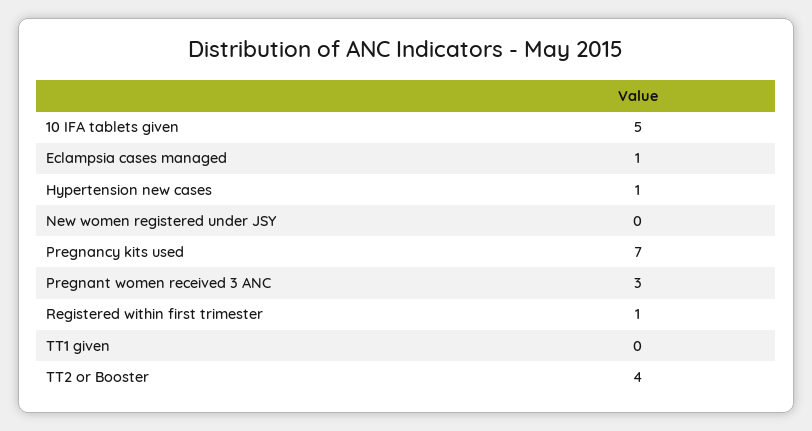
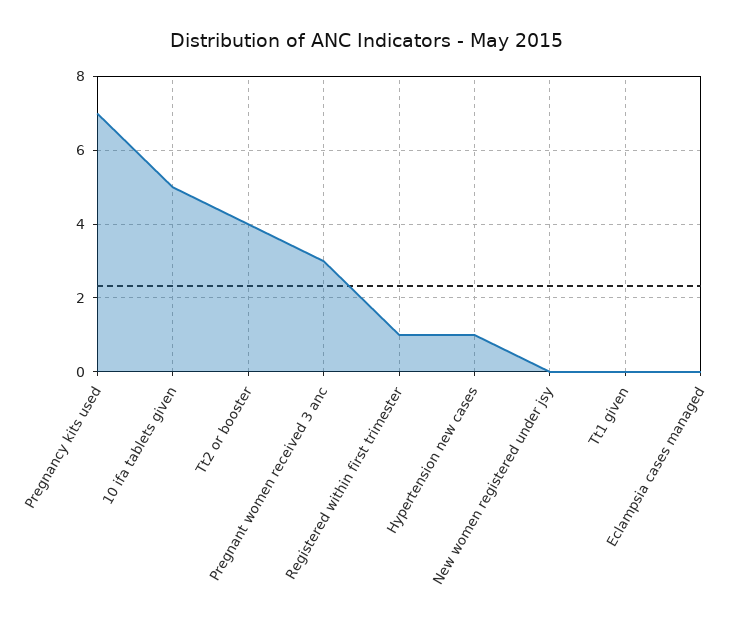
  {
    "10 IFA tablets given": 5,
-   "Eclampsia cases managed": 1,
+   "Eclampsia cases managed": 0,
    "Hypertension new cases": 1,
    "New women registered under JSY": 0,
    "Pregnancy kits used": 7,
    "Pregnant women received 3 ANC": 3,
    "Registered within first trimester": 1,
    "TT1 given": 0,
    "TT2 or Booster": 4
  }

